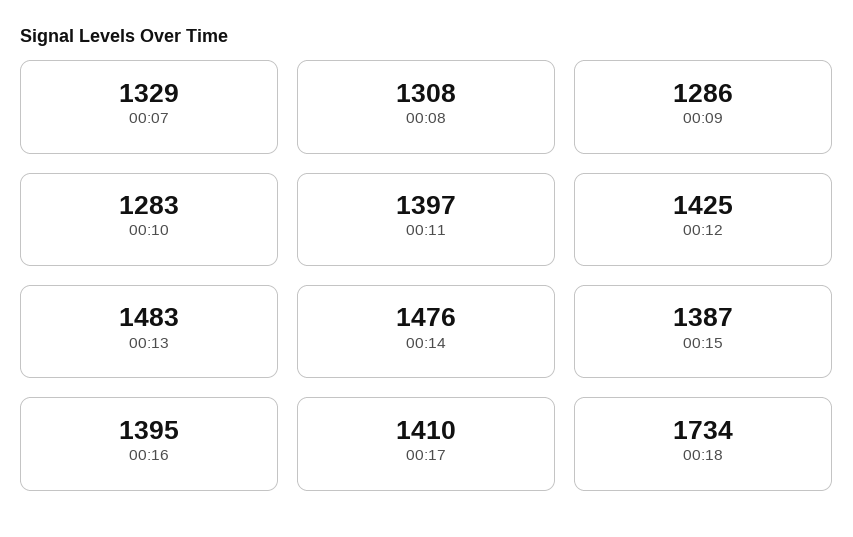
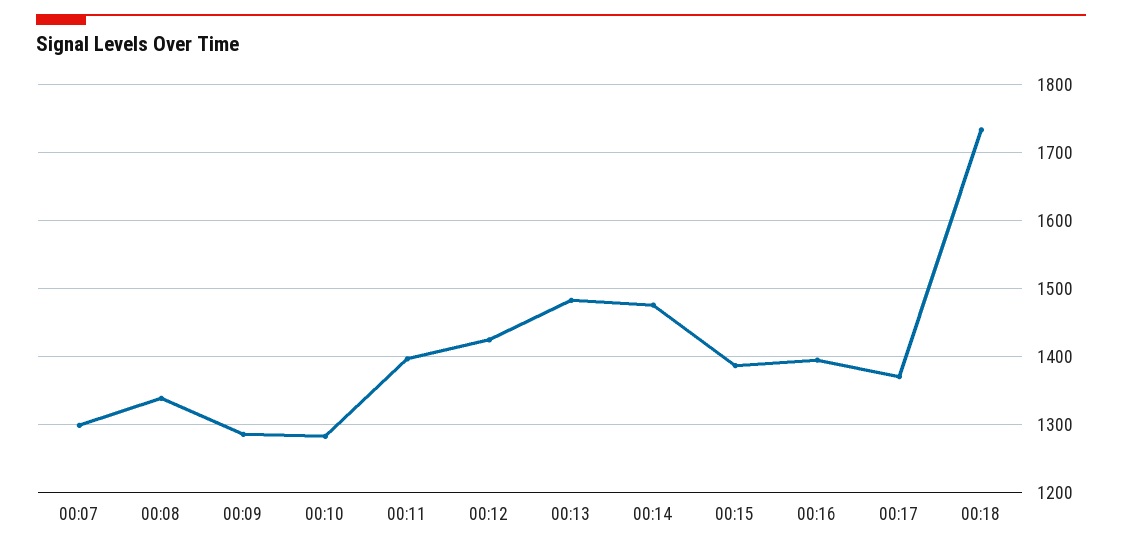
  {
-   "00:07": 1329,
+   "00:07": 1300,
-   "00:08": 1308,
+   "00:08": 1340,
    "00:09": 1286,
    "00:10": 1283,
    "00:11": 1397,
    "00:12": 1425,
    "00:13": 1483,
    "00:14": 1476,
    "00:15": 1387,
    "00:16": 1395,
-   "00:17": 1410,
+   "00:17": 1370,
    "00:18": 1734
  }

